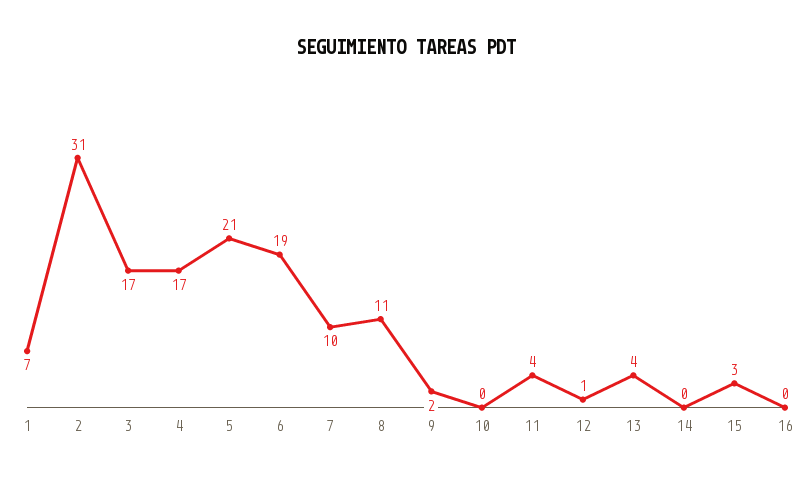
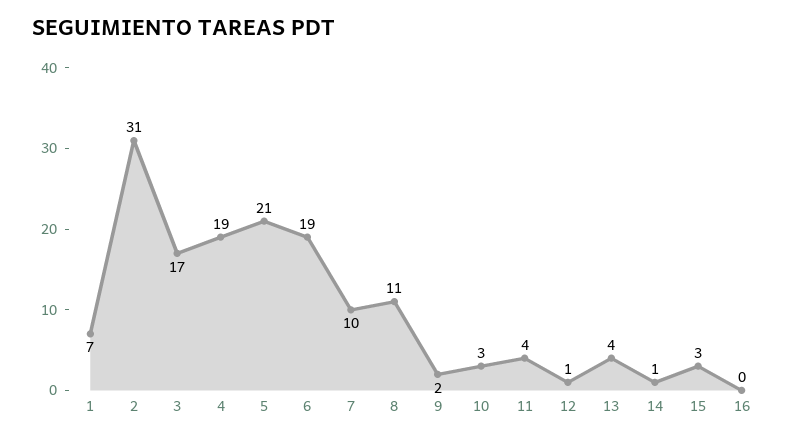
  {
    "1": 7,
    "2": 31,
    "3": 17,
-   "4": 17,
+   "4": 19,
    "5": 21,
    "6": 19,
    "7": 10,
    "8": 11,
    "9": 2,
-   "10": 0,
+   "10": 3,
    "11": 4,
    "12": 1,
    "13": 4,
-   "14": 0,
+   "14": 1,
    "15": 3,
    "16": 0
  }

